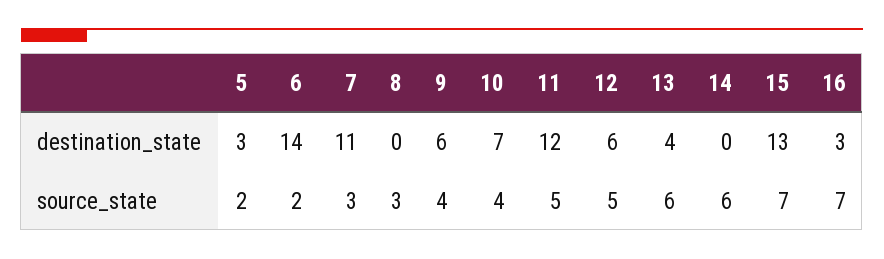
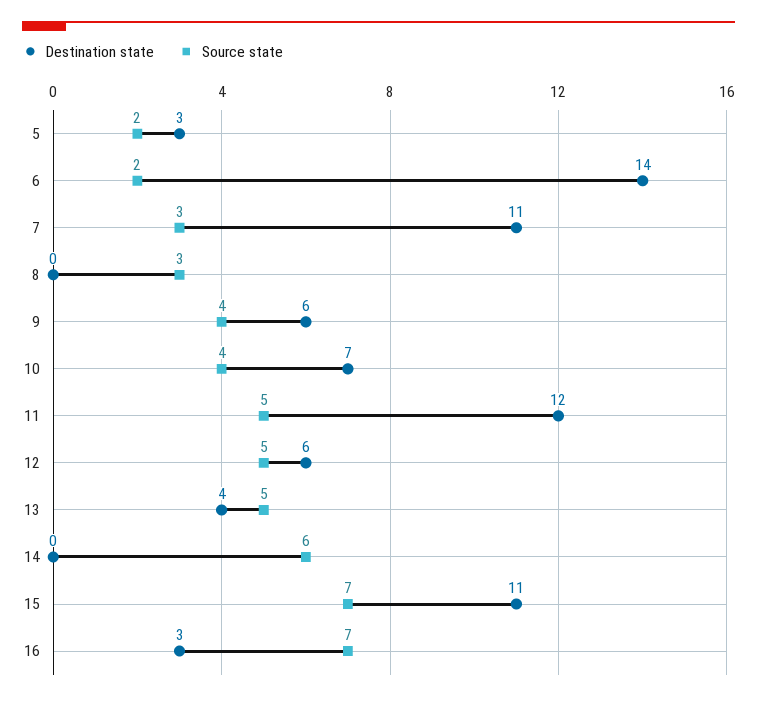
  {
    "destination_state": {
      "5": 3,
      "6": 14,
      "7": 11,
      "8": 0,
      "9": 6,
      "10": 7,
      "11": 12,
      "12": 6,
      "13": 4,
      "14": 0,
-     "15": 13,
+     "15": 11,
      "16": 3
    },
    "source_state": {
      "5": 2,
      "6": 2,
      "7": 3,
      "8": 3,
      "9": 4,
      "10": 4,
      "11": 5,
      "12": 5,
-     "13": 6,
+     "13": 5,
      "14": 6,
      "15": 7,
      "16": 7
    }
  }

